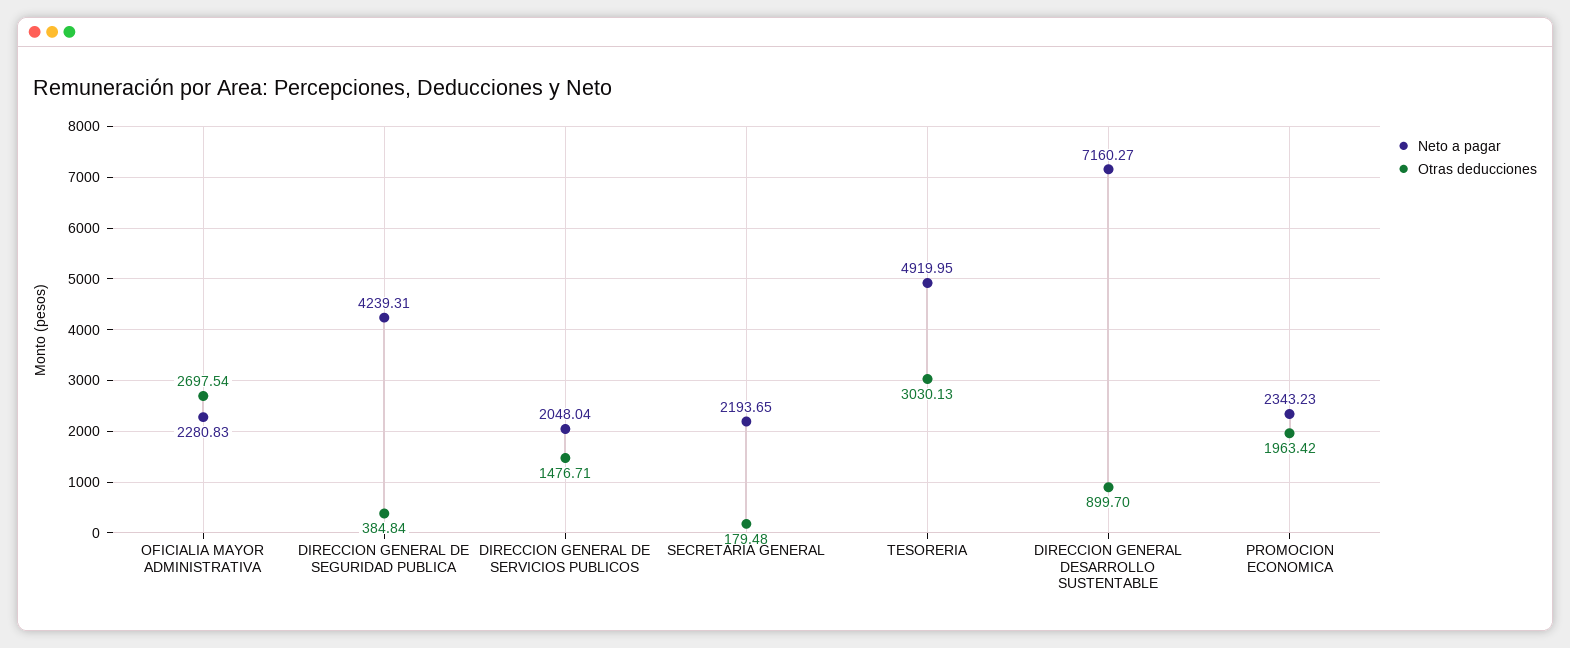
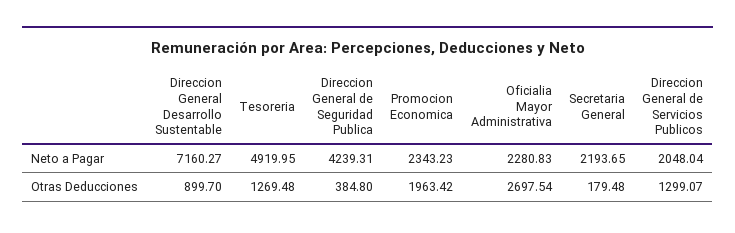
  {
    "Neto a pagar": {
      "OFICIALIA MAYOR ADMINISTRATIVA": 2280.83,
      "DIRECCION GENERAL DE SEGURIDAD PUBLICA": 4239.31,
      "DIRECCION GENERAL DE SERVICIOS PUBLICOS": 2048.04,
      "SECRETARIA GENERAL": 2193.65,
      "TESORERIA": 4919.95,
      "DIRECCION GENERAL DESARROLLO SUSTENTABLE": 7160.27,
      "PROMOCION ECONOMICA": 2343.23
    },
    "Otras deducciones": {
      "OFICIALIA MAYOR ADMINISTRATIVA": 2697.54,
-     "DIRECCION GENERAL DE SEGURIDAD PUBLICA": 384.84,
+     "DIRECCION GENERAL DE SEGURIDAD PUBLICA": 384.8,
-     "DIRECCION GENERAL DE SERVICIOS PUBLICOS": 1476.71,
+     "DIRECCION GENERAL DE SERVICIOS PUBLICOS": 1299.07,
      "SECRETARIA GENERAL": 179.48,
-     "TESORERIA": 3030.13,
+     "TESORERIA": 1269.48,
      "DIRECCION GENERAL DESARROLLO SUSTENTABLE": 899.7,
      "PROMOCION ECONOMICA": 1963.42
    }
  }

